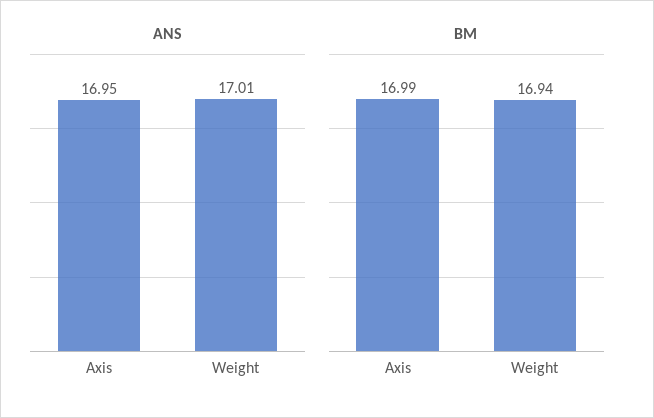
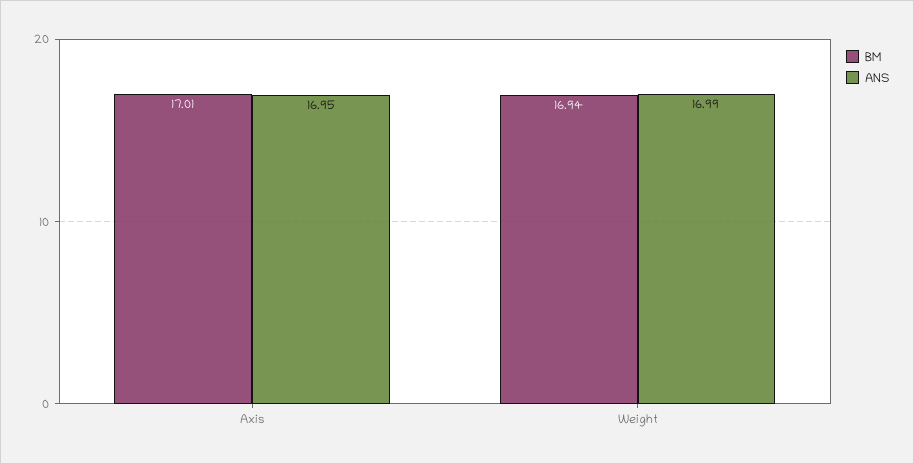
  {
    "ANS": {
      "Axis": 16.95,
-     "Weight": 17.01
+     "Weight": 16.99
    },
    "BM": {
-     "Axis": 16.99,
+     "Axis": 17.01,
      "Weight": 16.94
    }
  }

